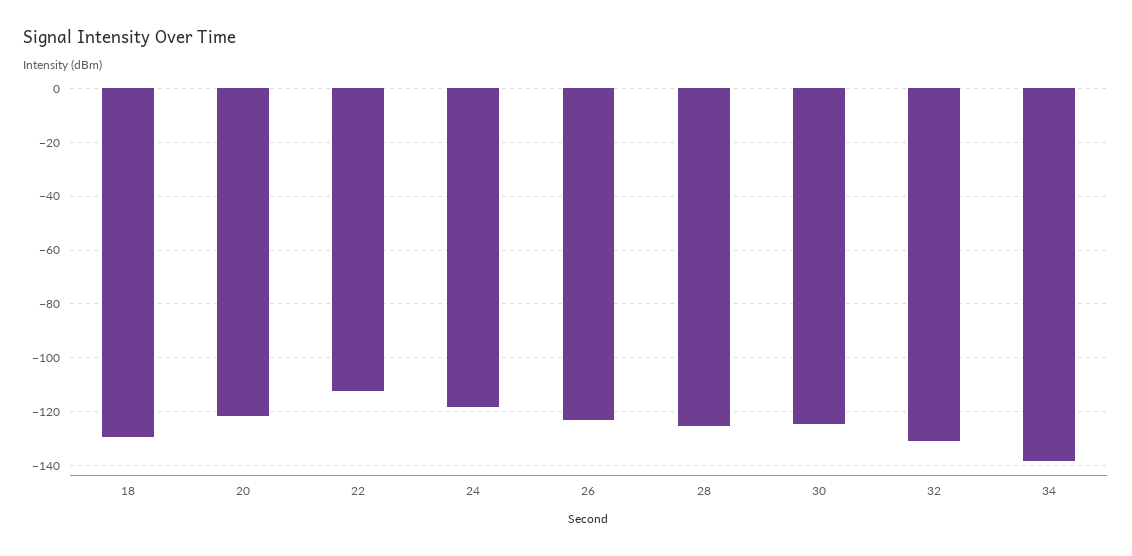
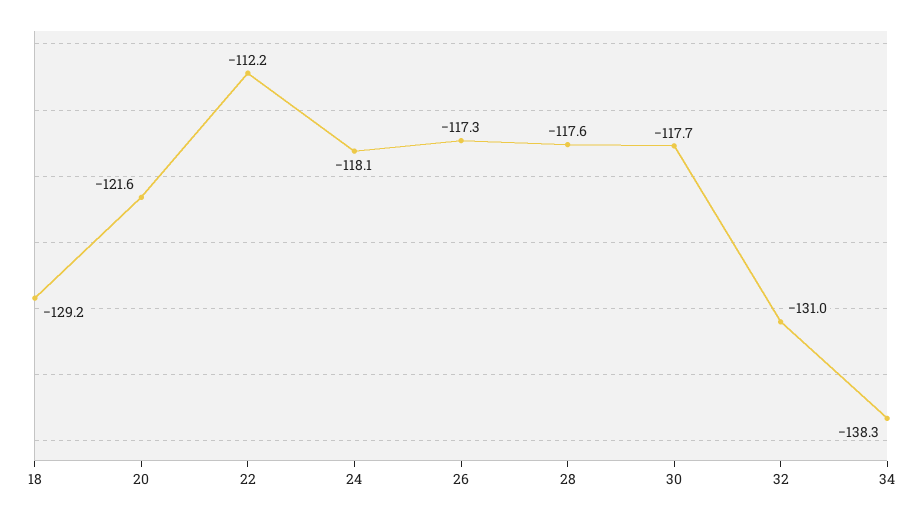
  {
    "18": -129.2,
    "20": -121.6,
    "22": -112.2,
    "24": -118.1,
-   "26": -122.5,
+   "26": -117.3,
-   "28": -125,
+   "28": -117.6,
-   "30": -125,
+   "30": -117.7,
    "32": -131,
    "34": -138.3
  }

